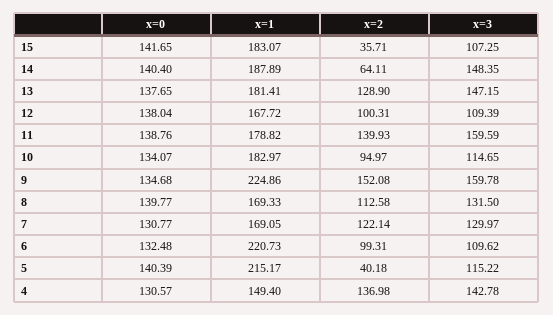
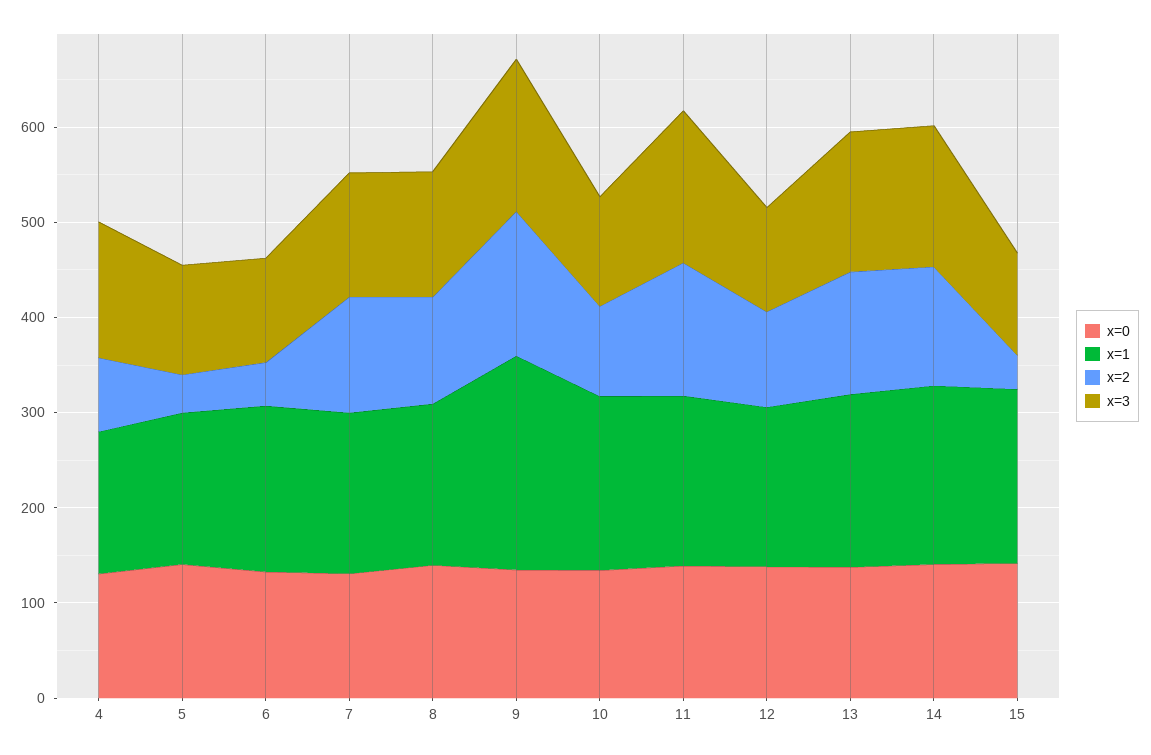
  {
    "x=0": {
      "15": 141.65,
      "14": 140.4,
      "13": 137.65,
      "12": 138.04,
      "11": 138.76,
      "10": 134.07,
      "9": 134.68,
      "8": 139.77,
      "7": 130.77,
      "6": 132.48,
      "5": 140.39,
      "4": 130.57
    },
    "x=1": {
      "15": 183.07,
      "14": 187.89,
      "13": 181.41,
      "12": 167.72,
      "11": 178.82,
      "10": 182.97,
      "9": 224.86,
      "8": 169.33,
      "7": 169.05,
-     "6": 220.73,
+     "6": 180,
-     "5": 215.17,
+     "5": 160,
      "4": 149.4
    },
    "x=2": {
      "15": 35.71,
-     "14": 64.11,
+     "14": 120,
      "13": 128.9,
      "12": 100.31,
      "11": 139.93,
      "10": 94.97,
      "9": 152.08,
      "8": 112.58,
      "7": 122.14,
-     "6": 99.31,
+     "6": 40,
      "5": 40.18,
-     "4": 136.98
+     "4": 80
    },
    "x=3": {
      "15": 107.25,
      "14": 148.35,
      "13": 147.15,
      "12": 109.39,
      "11": 159.59,
      "10": 114.65,
      "9": 159.78,
      "8": 131.5,
      "7": 129.97,
      "6": 109.62,
      "5": 115.22,
      "4": 142.78
    }
  }

